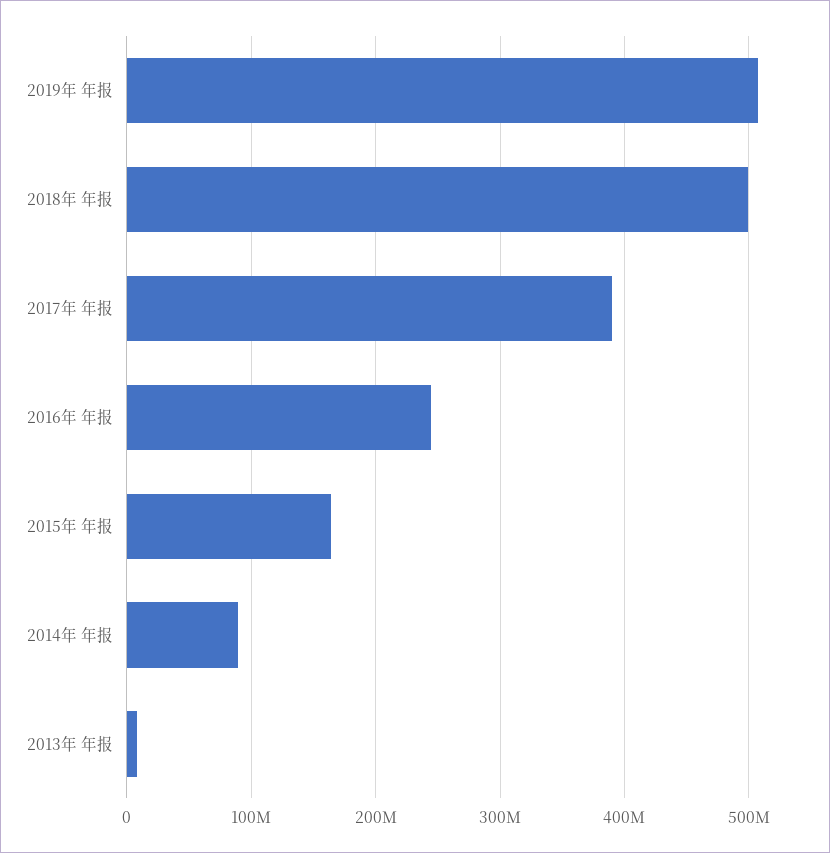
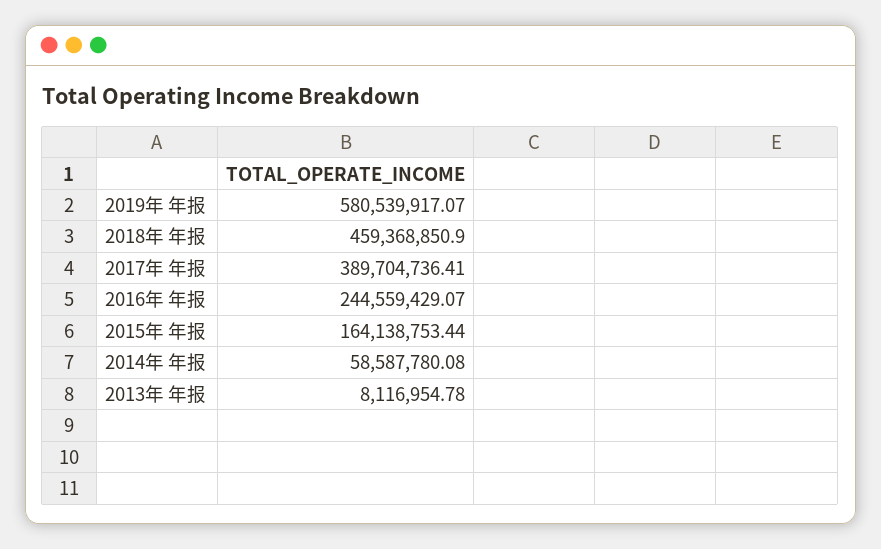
  {
-   "2019年 年报": 510000000,
+   "2019年 年报": 580539917.07,
-   "2018年 年报": 500000000,
+   "2018年 年报": 459368850.9,
    "2017年 年报": 389704736.41,
    "2016年 年报": 244559429.07,
    "2015年 年报": 164138753.44,
-   "2014年 年报": 90000000,
+   "2014年 年报": 58587780.08,
    "2013年 年报": 8116954.78
  }

